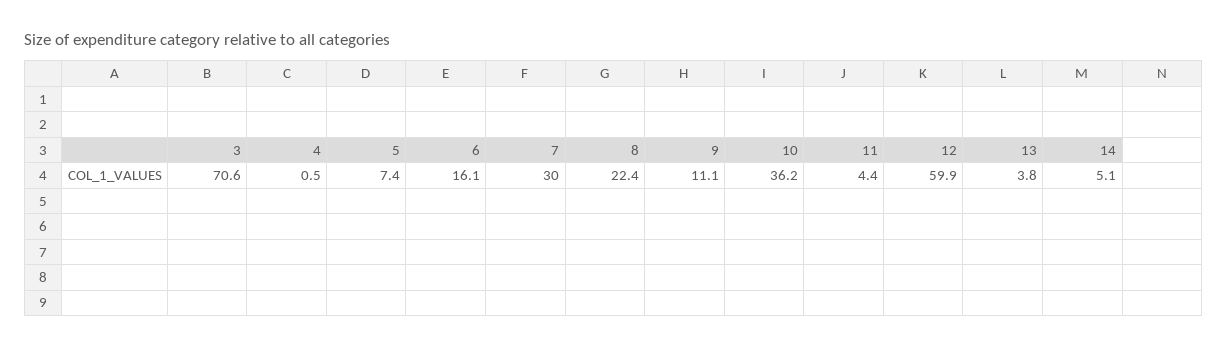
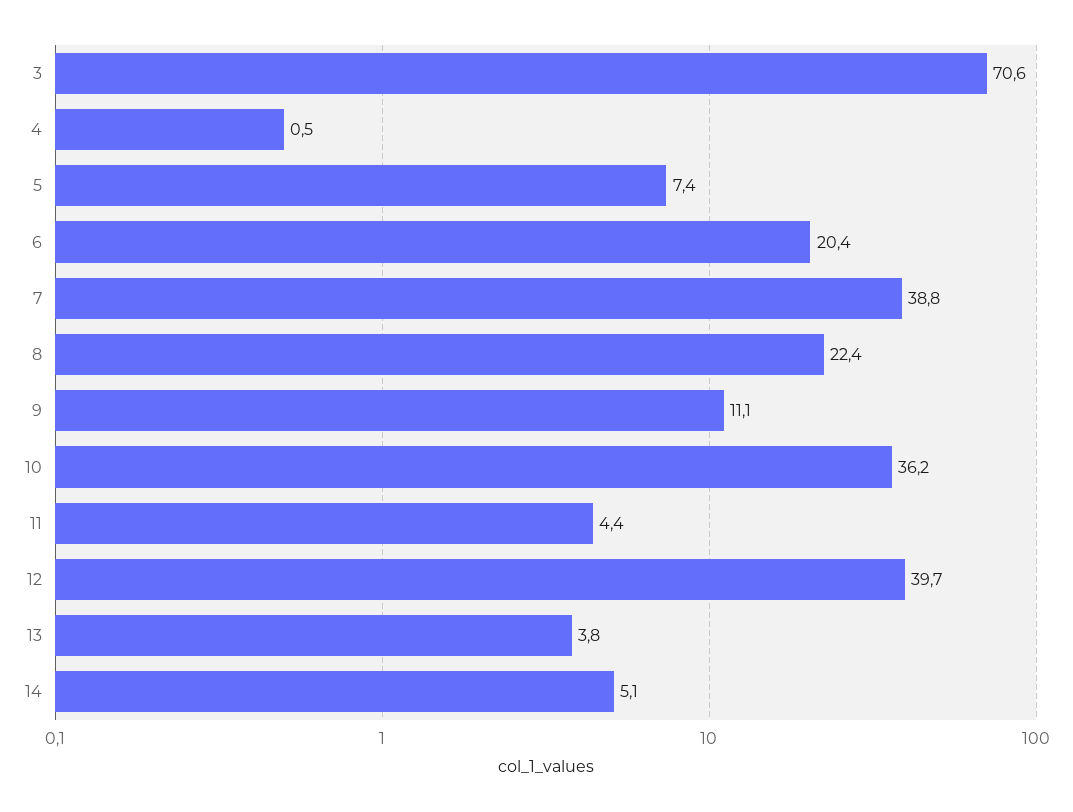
  {
    "3": 70.6,
    "4": 0.5,
    "5": 7.4,
-   "6": 16.1,
+   "6": 20.4,
-   "7": 30,
+   "7": 38.8,
    "8": 22.4,
    "9": 11.1,
    "10": 36.2,
    "11": 4.4,
-   "12": 59.9,
+   "12": 39.7,
    "13": 3.8,
    "14": 5.1
  }

